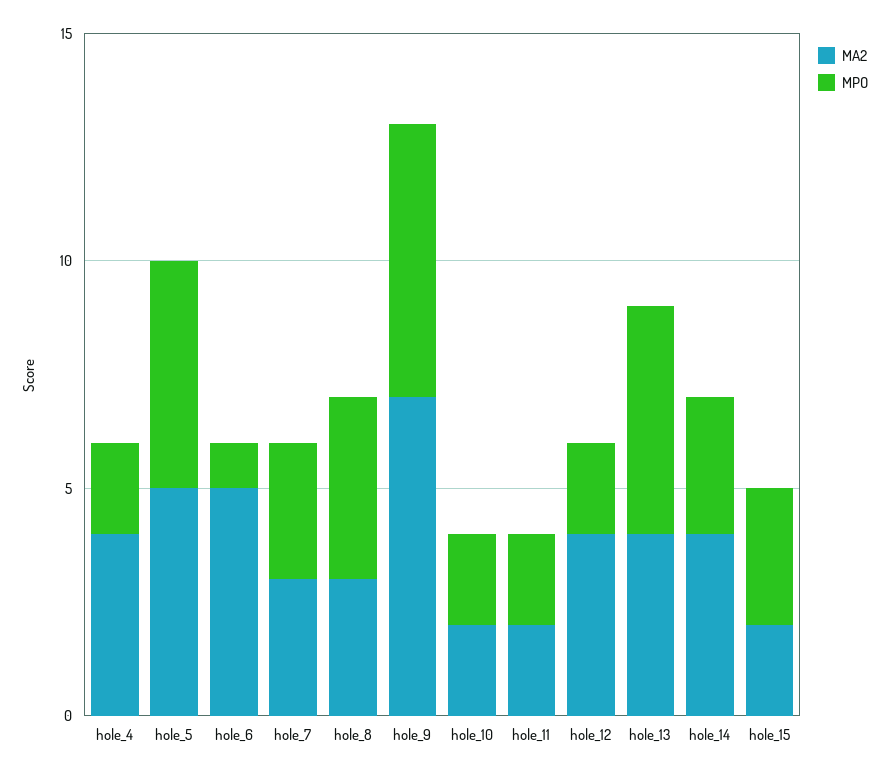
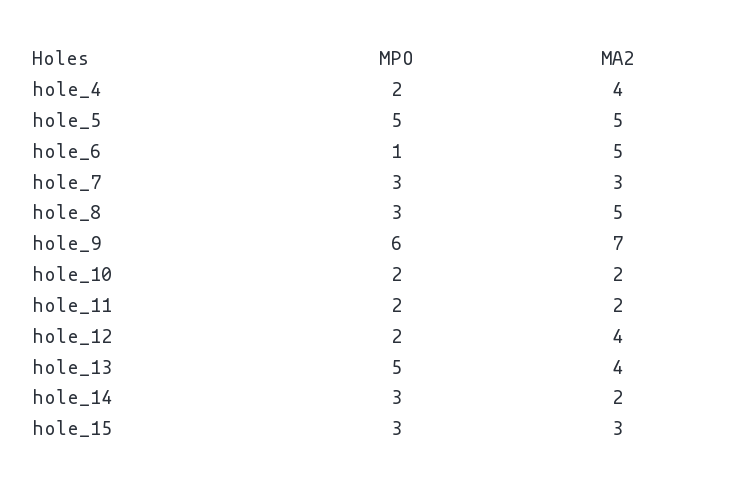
  {
    "MA2": {
      "hole_4": 4,
      "hole_5": 5,
      "hole_6": 5,
      "hole_7": 3,
-     "hole_8": 3,
+     "hole_8": 5,
      "hole_9": 7,
      "hole_10": 2,
      "hole_11": 2,
      "hole_12": 4,
      "hole_13": 4,
-     "hole_14": 4,
+     "hole_14": 2,
-     "hole_15": 2
+     "hole_15": 3
    },
    "MPO": {
      "hole_4": 2,
      "hole_5": 5,
      "hole_6": 1,
      "hole_7": 3,
-     "hole_8": 4,
+     "hole_8": 3,
      "hole_9": 6,
      "hole_10": 2,
      "hole_11": 2,
      "hole_12": 2,
      "hole_13": 5,
      "hole_14": 3,
      "hole_15": 3
    }
  }

